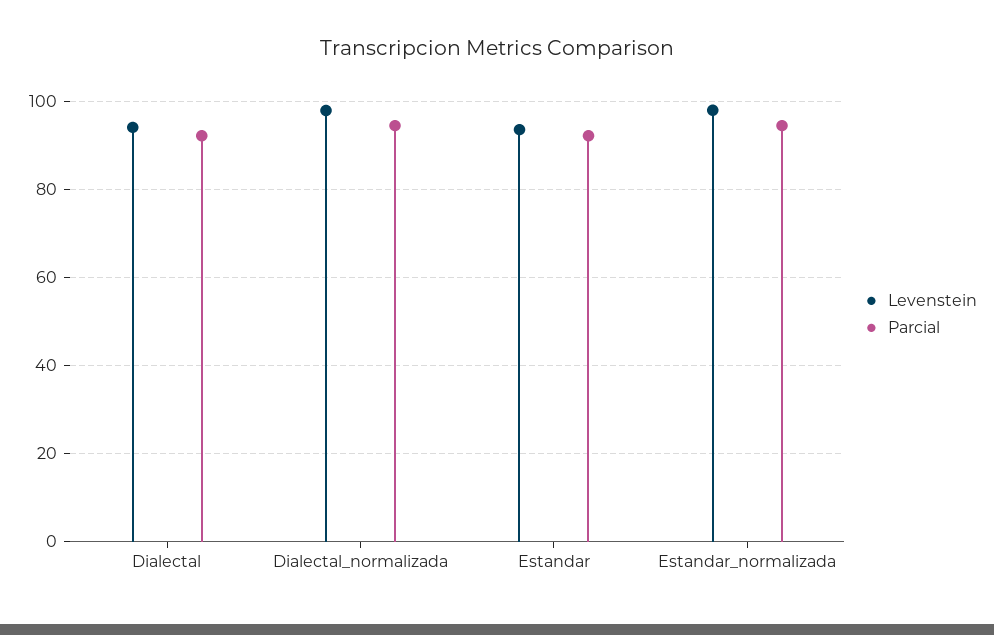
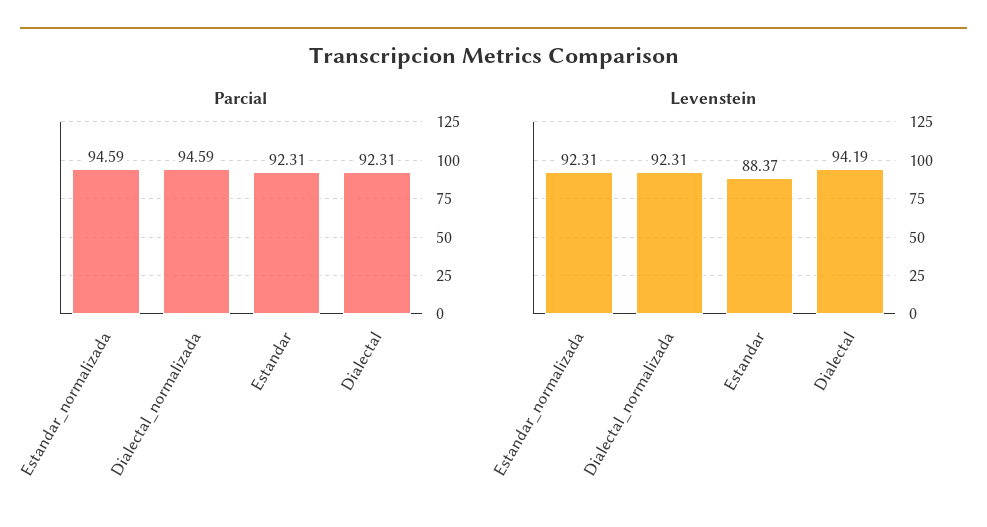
  {
    "Levenstein": {
      "Dialectal": 94.19,
-     "Dialectal_normalizada": 98,
+     "Dialectal_normalizada": 92.31,
-     "Estandar": 94,
+     "Estandar": 88.37,
-     "Estandar_normalizada": 98
+     "Estandar_normalizada": 92.31
    },
    "Parcial": {
      "Dialectal": 92.31,
      "Dialectal_normalizada": 94.59,
      "Estandar": 92.31,
      "Estandar_normalizada": 94.59
    }
  }

